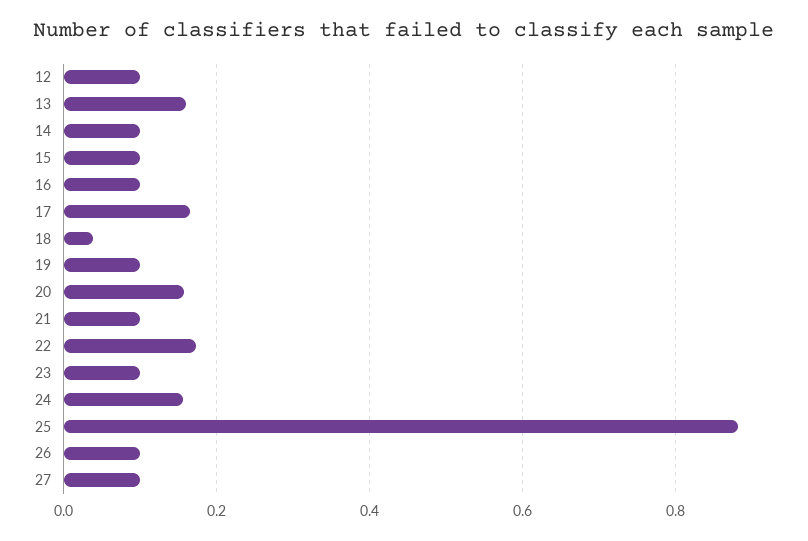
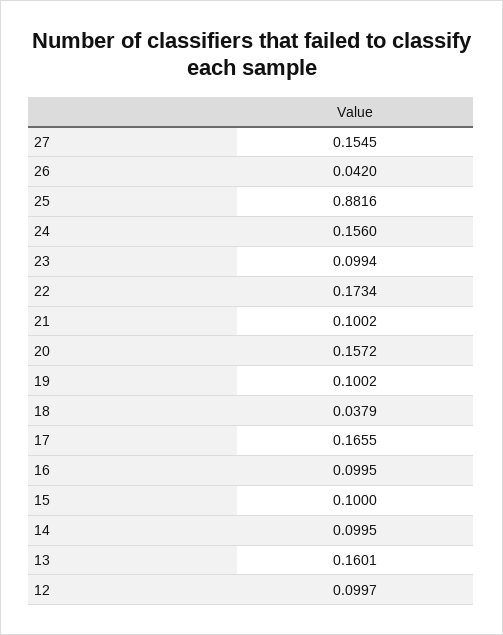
  {
    "12": 0.0997,
    "13": 0.1601,
    "14": 0.0995,
    "15": 0.1,
    "16": 0.0995,
    "17": 0.1655,
    "18": 0.0379,
    "19": 0.1002,
    "20": 0.1572,
    "21": 0.1002,
    "22": 0.1734,
    "23": 0.0994,
    "24": 0.156,
    "25": 0.8816,
-   "26": 0.1,
+   "26": 0.042,
-   "27": 0.1
+   "27": 0.1545
  }

